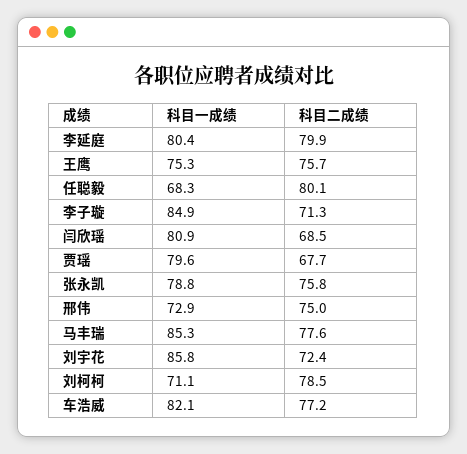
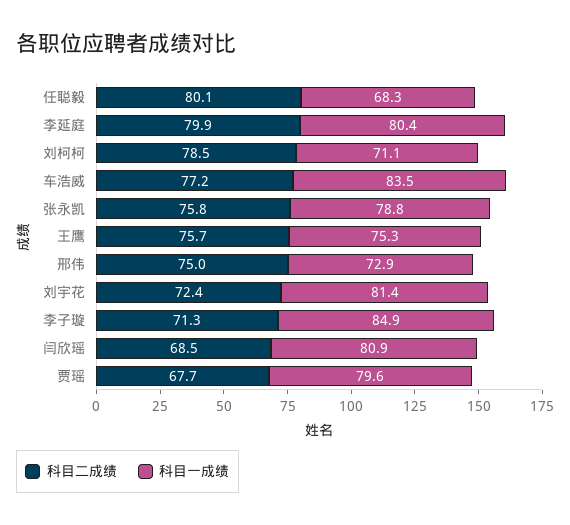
  {
    "科目一成绩": {
      "李延庭": 80.4,
      "王鹰": 75.3,
      "任聪毅": 68.3,
      "李子璇": 84.9,
      "闫欣瑶": 80.9,
      "贾瑶": 79.6,
      "张永凯": 78.8,
      "邢伟": 72.9,
-     "马丰瑞": 85.3,
-     "刘宇花": 85.8,
+     "刘宇花": 81.4,
      "刘柯柯": 71.1,
-     "车浩威": 82.1
+     "车浩威": 83.5
    },
    "科目二成绩": {
      "李延庭": 79.9,
      "王鹰": 75.7,
      "任聪毅": 80.1,
      "李子璇": 71.3,
      "闫欣瑶": 68.5,
      "贾瑶": 67.7,
      "张永凯": 75.8,
      "邢伟": 75,
-     "马丰瑞": 77.6,
      "刘宇花": 72.4,
      "刘柯柯": 78.5,
      "车浩威": 77.2
    }
  }

